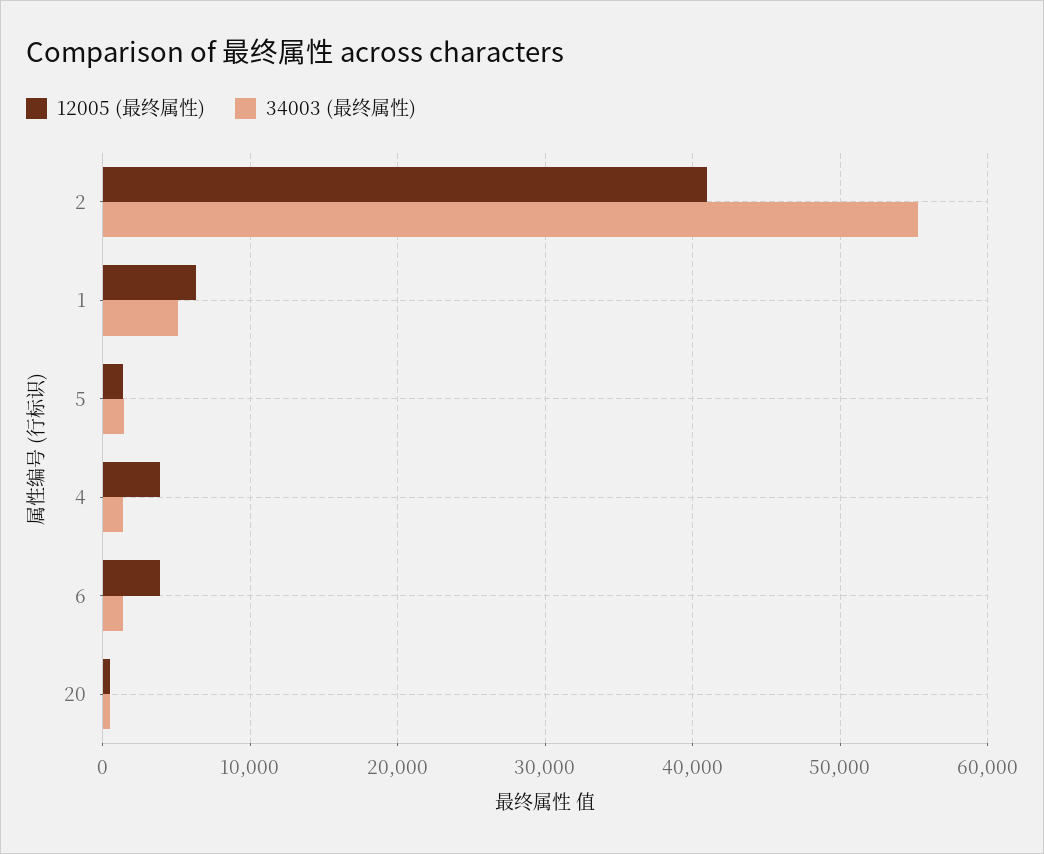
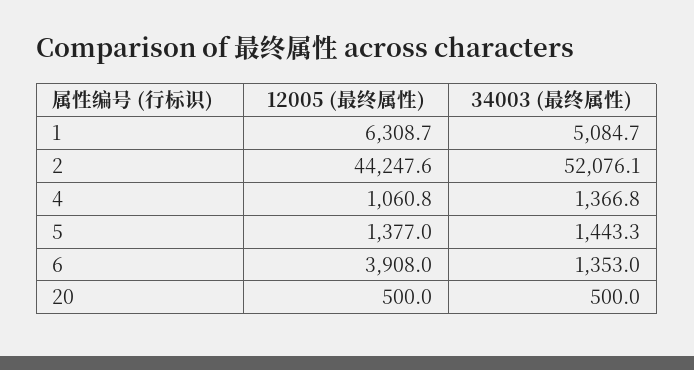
  {
    "12005 (最终属性)": {
-     "2": 41000,
+     "2": 44247.6,
      "1": 6308.7,
      "5": 1377,
-     "4": 4000,
+     "4": 1060.8,
      "6": 3908,
      "20": 500
    },
    "34003 (最终属性)": {
-     "2": 55000,
+     "2": 52076.1,
      "1": 5084.7,
      "5": 1443.3,
      "4": 1366.8,
      "6": 1353,
      "20": 500
    }
  }

